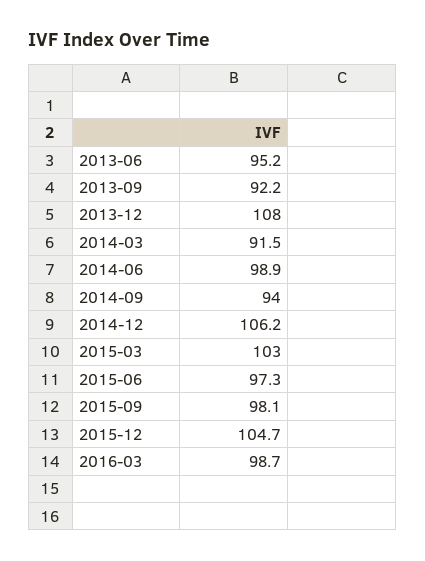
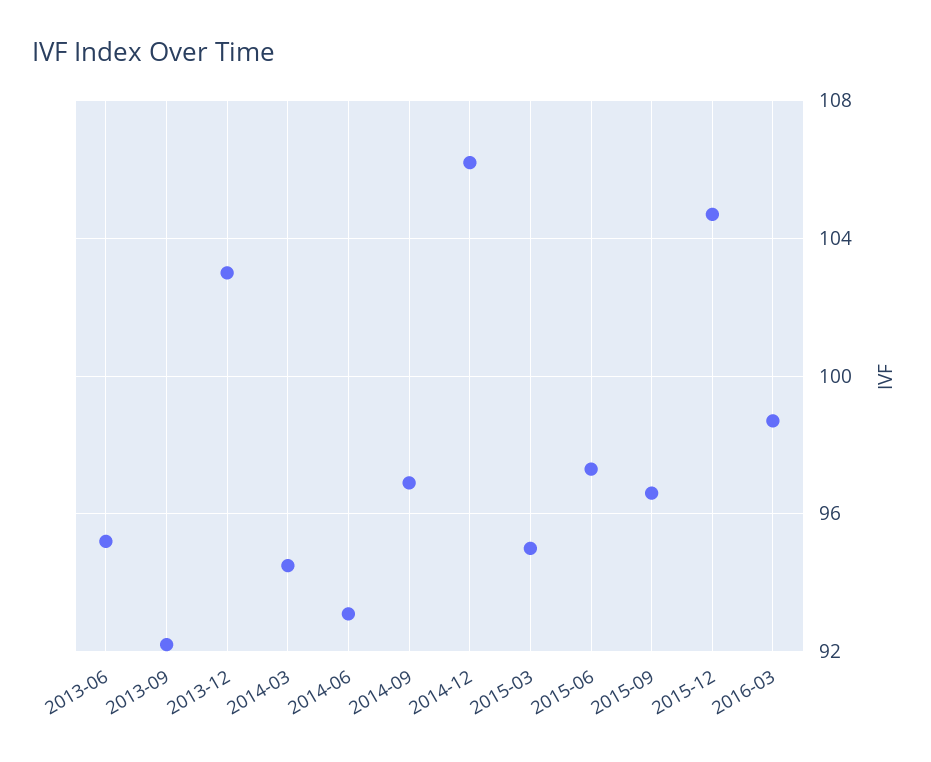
  {
    "2013-06": 95.2,
    "2013-09": 92.2,
-   "2013-12": 108,
+   "2013-12": 103,
-   "2014-03": 91.5,
+   "2014-03": 94.5,
-   "2014-06": 98.9,
+   "2014-06": 93,
-   "2014-09": 94,
+   "2014-09": 97,
    "2014-12": 106.2,
-   "2015-03": 103,
+   "2015-03": 95,
    "2015-06": 97.3,
-   "2015-09": 98.1,
+   "2015-09": 96.5,
    "2015-12": 104.7,
    "2016-03": 98.7
  }

